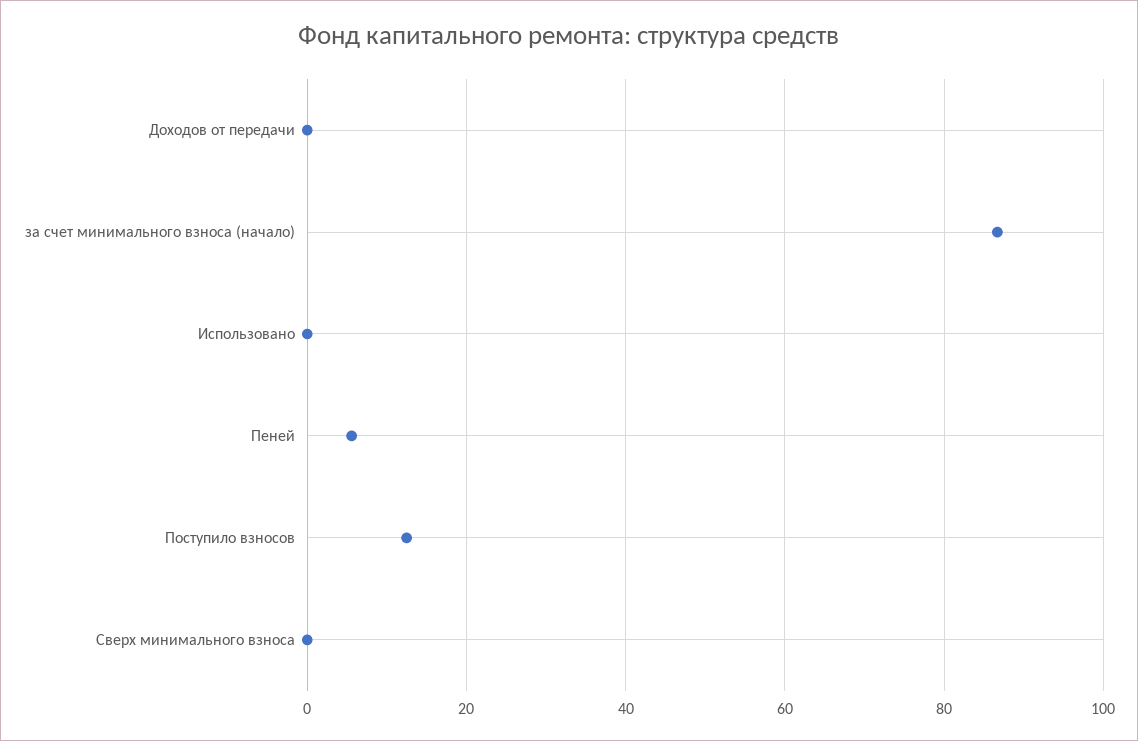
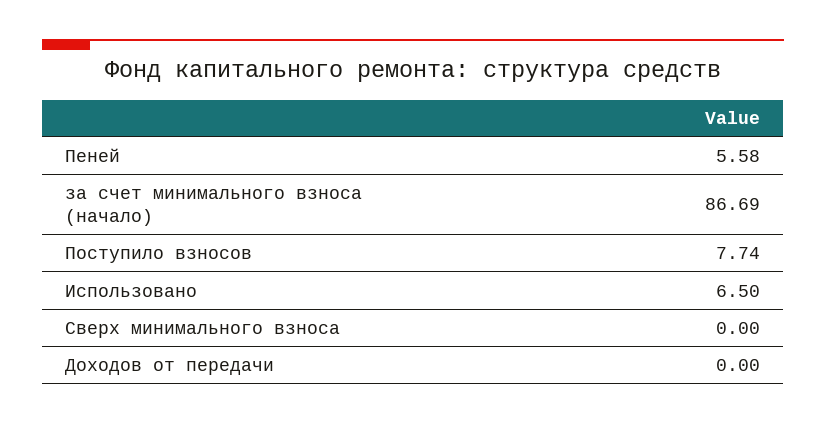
  {
    "Доходов от передачи": 0,
    "за счет минимального взноса (начало)": 86.69,
-   "Использовано": 0,
+   "Использовано": 6.5,
    "Пеней": 5.58,
-   "Поступило взносов": 12,
+   "Поступило взносов": 7.74,
    "Сверх минимального взноса": 0
  }

